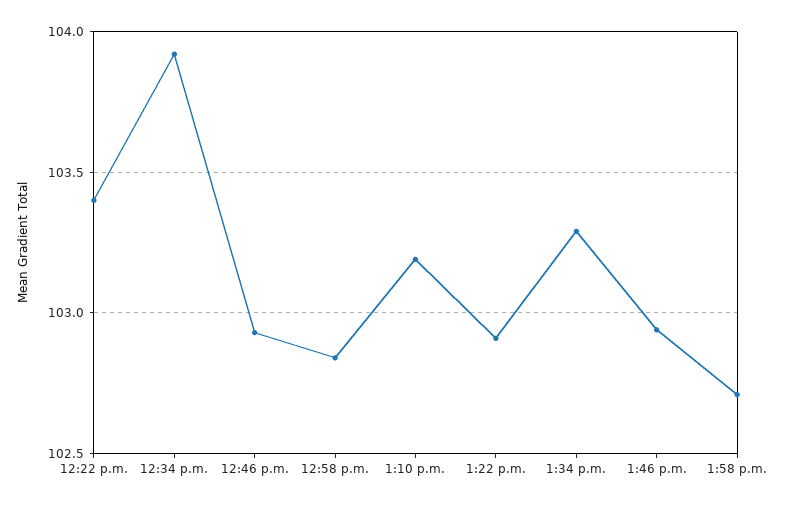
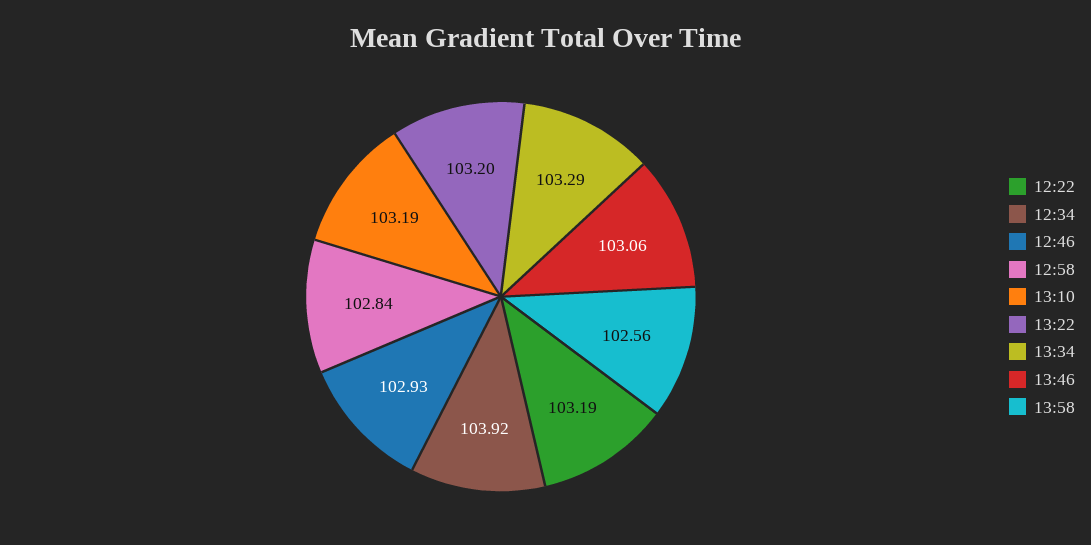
  {
-   "12:22 p.m.": 103.4,
+   "12:22 p.m.": 103.19,
    "12:34 p.m.": 103.92,
    "12:46 p.m.": 102.93,
    "12:58 p.m.": 102.84,
    "1:10 p.m.": 103.19,
-   "1:22 p.m.": 102.9,
+   "1:22 p.m.": 103.2,
    "1:34 p.m.": 103.29,
-   "1:46 p.m.": 102.95,
+   "1:46 p.m.": 103.06,
-   "1:58 p.m.": 102.7
+   "1:58 p.m.": 102.56
  }

